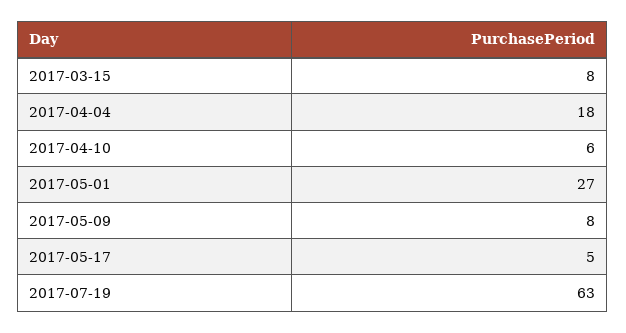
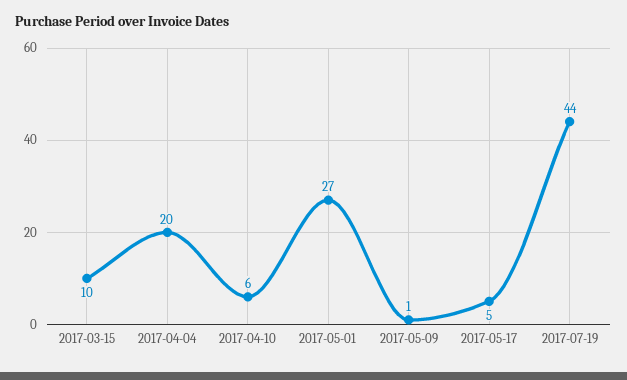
  {
-   "2017-03-15": 8,
+   "2017-03-15": 10,
-   "2017-04-04": 18,
+   "2017-04-04": 20,
    "2017-04-10": 6,
    "2017-05-01": 27,
-   "2017-05-09": 8,
+   "2017-05-09": 1,
    "2017-05-17": 5,
-   "2017-07-19": 63
+   "2017-07-19": 44
  }

